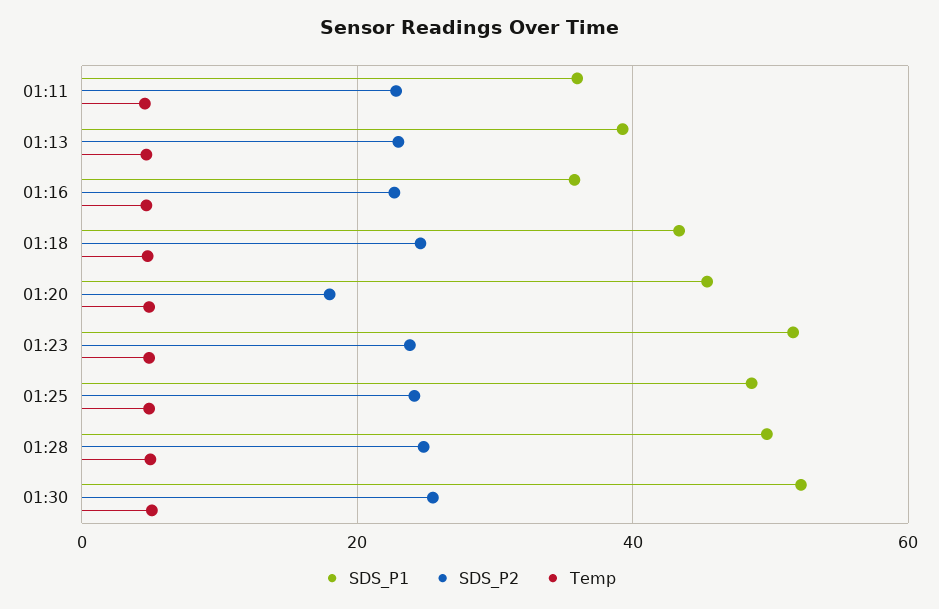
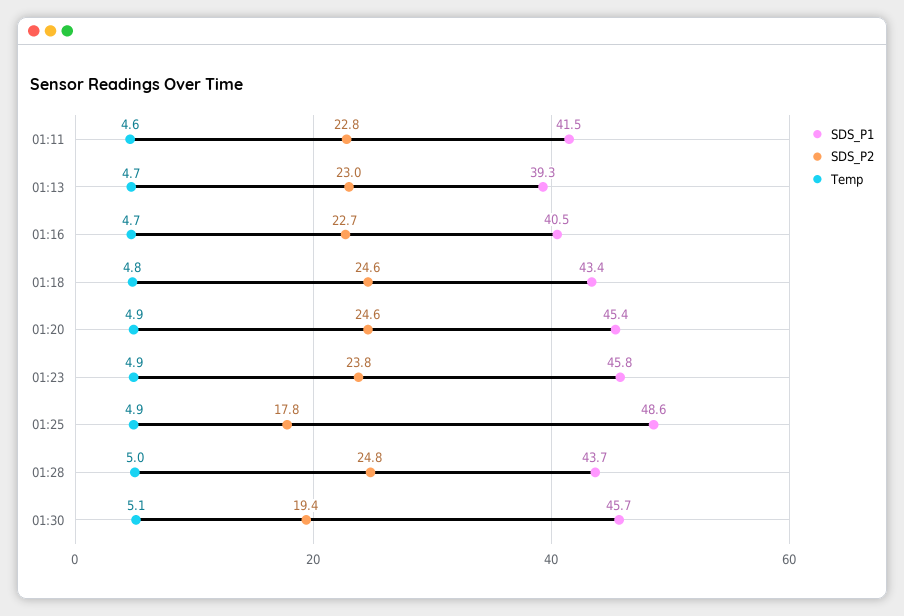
  {
    "SDS_P1": {
-     "01:11": 36,
+     "01:11": 41.5,
      "01:13": 39.3,
-     "01:16": 36,
+     "01:16": 40.5,
      "01:18": 43.4,
      "01:20": 45.4,
-     "01:23": 52,
+     "01:23": 45.8,
      "01:25": 48.6,
-     "01:28": 50,
+     "01:28": 43.7,
-     "01:30": 52
+     "01:30": 45.7
    },
    "SDS_P2": {
      "01:11": 22.8,
      "01:13": 23,
      "01:16": 22.7,
      "01:18": 24.6,
-     "01:20": 18,
+     "01:20": 24.6,
      "01:23": 23.8,
-     "01:25": 24,
+     "01:25": 17.8,
      "01:28": 24.8,
-     "01:30": 26
+     "01:30": 19.4
    },
    "Temp": {
      "01:11": 4.6,
      "01:13": 4.7,
      "01:16": 4.7,
      "01:18": 4.8,
      "01:20": 4.9,
      "01:23": 4.9,
      "01:25": 4.9,
      "01:28": 5,
      "01:30": 5.1
    }
  }

